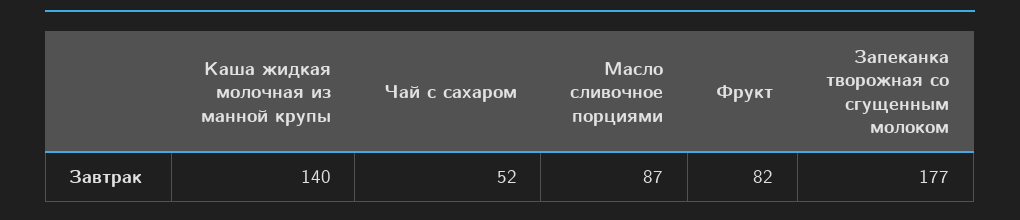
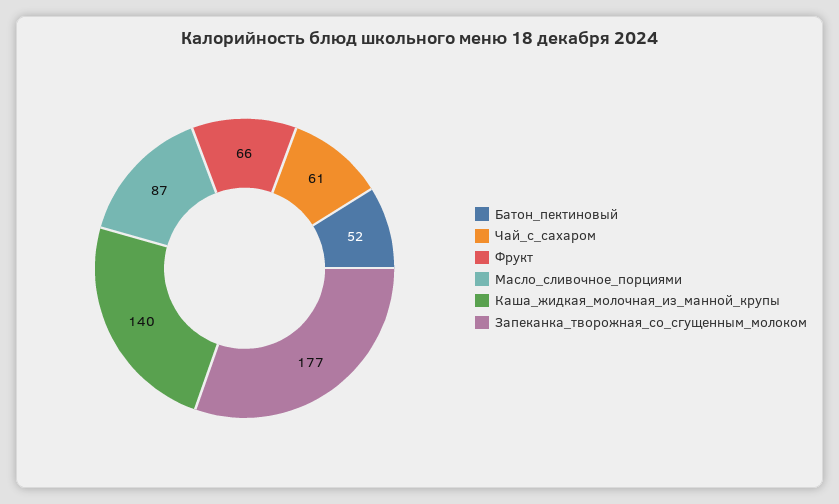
  {
    "Каша жидкая молочная из манной крупы": 140,
-   "Чай с сахаром": 52,
+   "Чай с сахаром": 61,
    "Масло сливочное порциями": 87,
-   "Фрукт": 82,
+   "Фрукт": 66,
-   "Запеканка творожная со сгущенным молоком": 177
+   "Запеканка творожная со сгущенным молоком": 177,
+   "Батон_пектиновый": 52
  }

